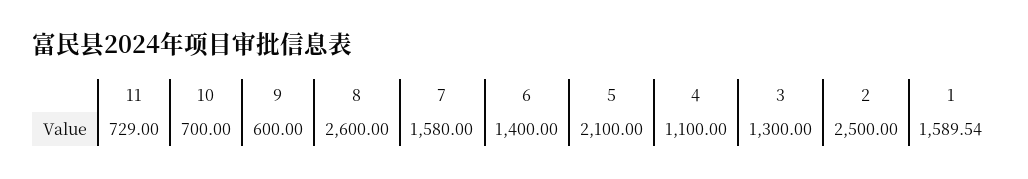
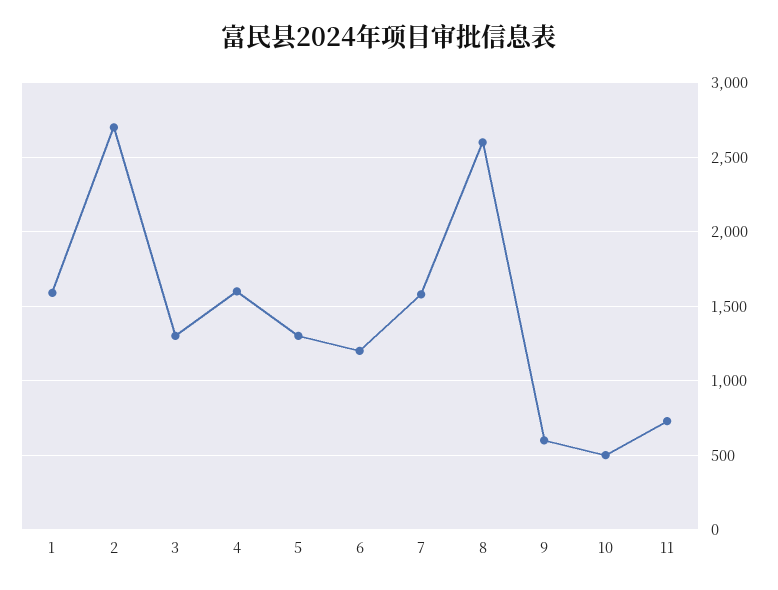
  {
    "11": 729,
-   "10": 700,
+   "10": 500,
    "9": 600,
    "8": 2600,
    "7": 1580,
-   "6": 1400,
+   "6": 1200,
-   "5": 2100,
+   "5": 1300,
-   "4": 1100,
+   "4": 1600,
    "3": 1300,
-   "2": 2500,
+   "2": 2700,
    "1": 1589.54
  }

